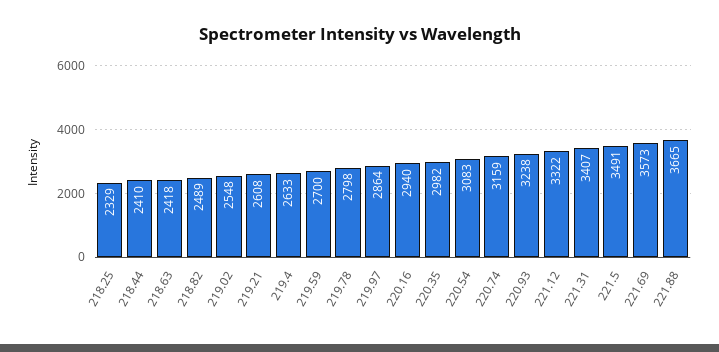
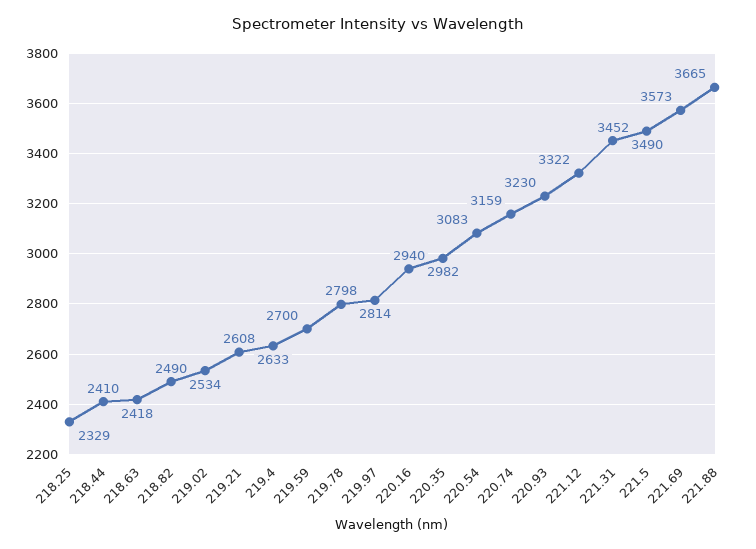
  {
    "218.25": 2329,
    "218.44": 2410,
    "218.63": 2418,
-   "218.82": 2489,
+   "218.82": 2490,
-   "219.02": 2548,
+   "219.02": 2534,
    "219.21": 2608,
    "219.4": 2633,
    "219.59": 2700,
    "219.78": 2798,
-   "219.97": 2864,
+   "219.97": 2814,
    "220.16": 2940,
    "220.35": 2982,
    "220.54": 3083,
    "220.74": 3159,
-   "220.93": 3238,
+   "220.93": 3230,
    "221.12": 3322,
-   "221.31": 3407,
+   "221.31": 3452,
-   "221.5": 3491,
+   "221.5": 3490,
    "221.69": 3573,
    "221.88": 3665
  }

